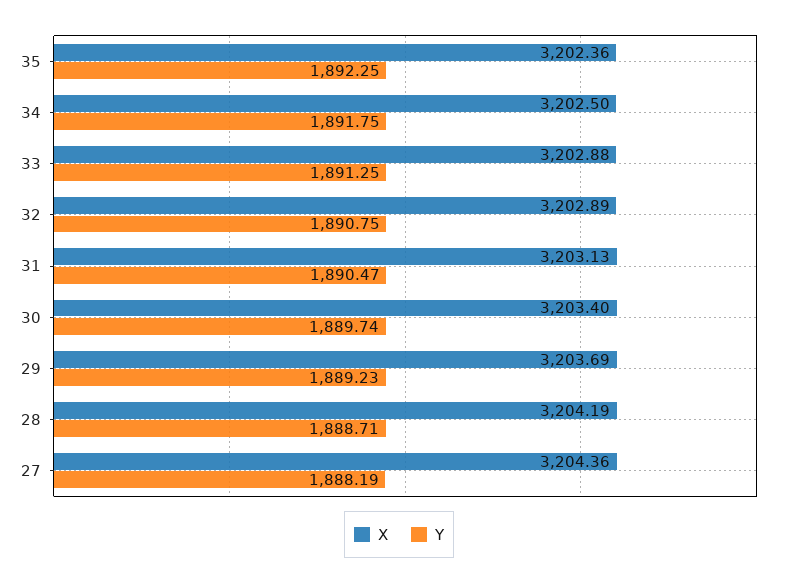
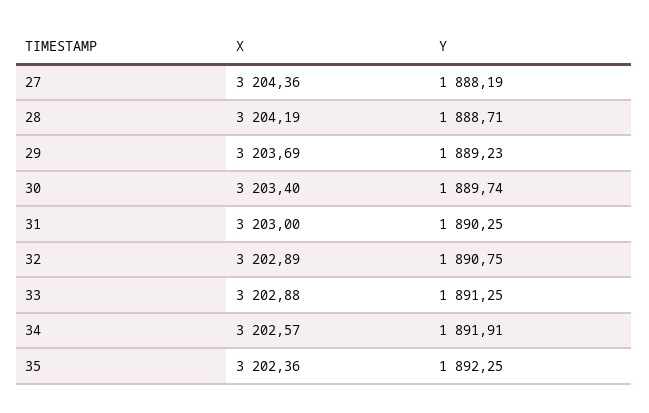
  {
    "X": {
      "35": 3202.36,
-     "34": 3202.5,
+     "34": 3202.57,
      "33": 3202.88,
      "32": 3202.89,
-     "31": 3203.13,
+     "31": 3203,
      "30": 3203.4,
      "29": 3203.69,
      "28": 3204.19,
      "27": 3204.36
    },
    "Y": {
      "35": 1892.25,
-     "34": 1891.75,
+     "34": 1891.91,
      "33": 1891.25,
      "32": 1890.75,
-     "31": 1890.47,
+     "31": 1890.25,
      "30": 1889.74,
      "29": 1889.23,
      "28": 1888.71,
      "27": 1888.19
    }
  }

